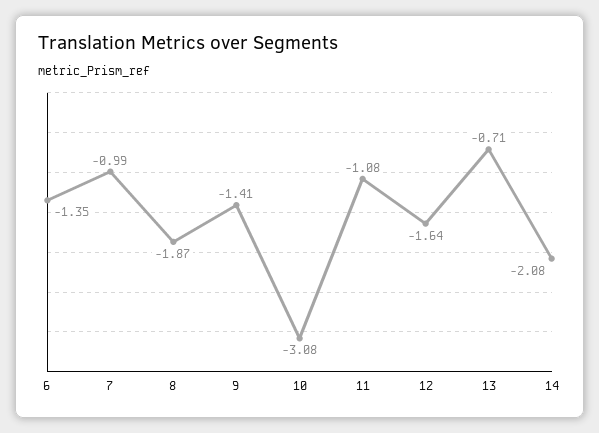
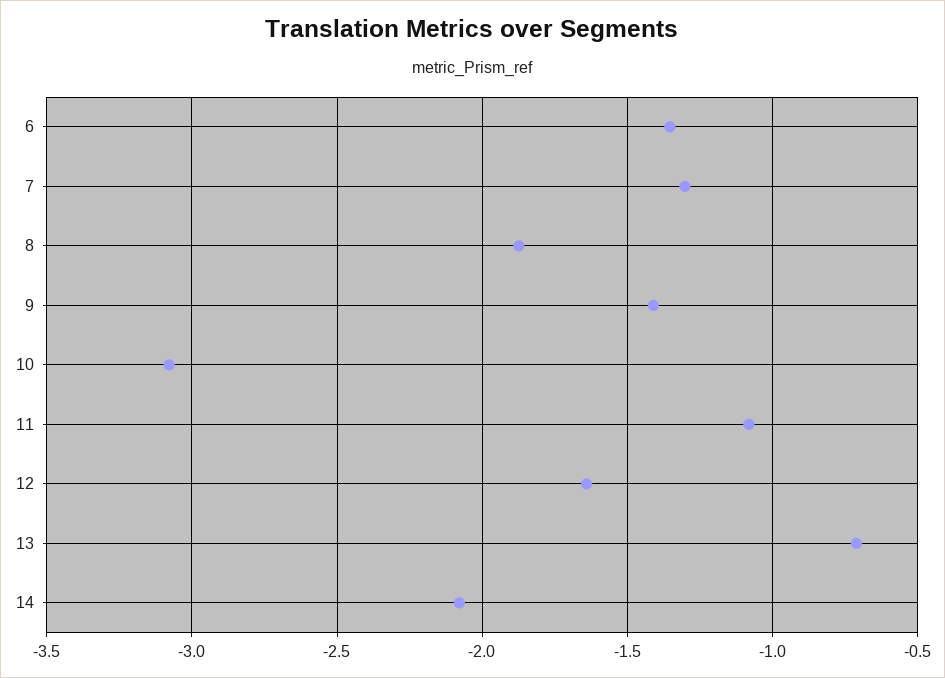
  {
    "6": -1.35,
-   "7": -0.99,
+   "7": -1.3,
    "8": -1.87,
    "9": -1.41,
    "10": -3.08,
    "11": -1.08,
    "12": -1.64,
    "13": -0.71,
    "14": -2.08
  }

